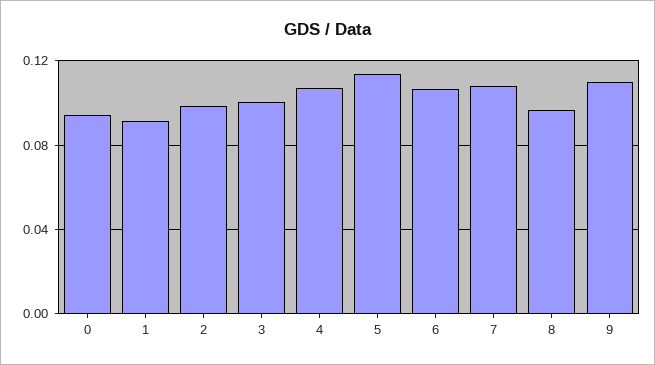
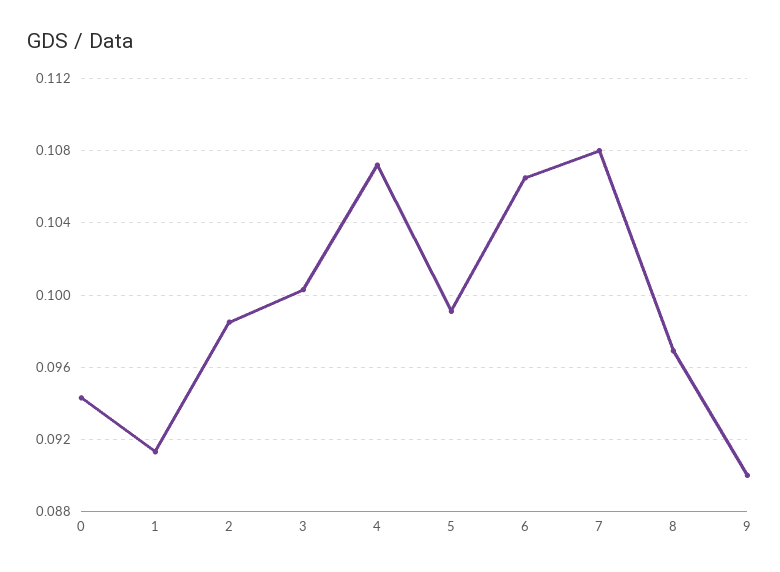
  {
    "0": 0.0945,
    "1": 0.0915,
    "2": 0.0985,
    "3": 0.1005,
    "4": 0.107,
-   "5": 0.115,
+   "5": 0.099,
    "6": 0.1065,
    "7": 0.108,
    "8": 0.097,
-   "9": 0.11
+   "9": 0.09
  }

